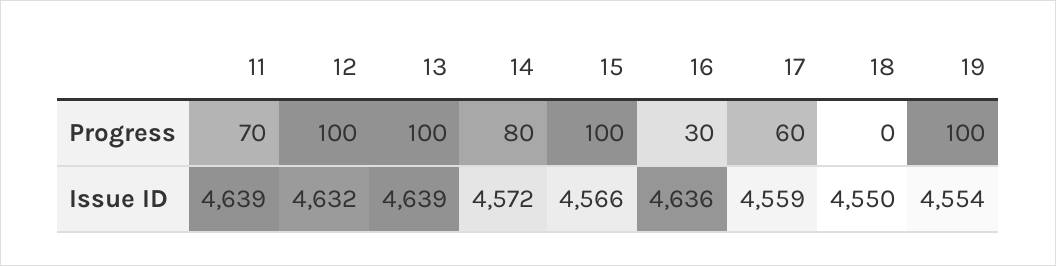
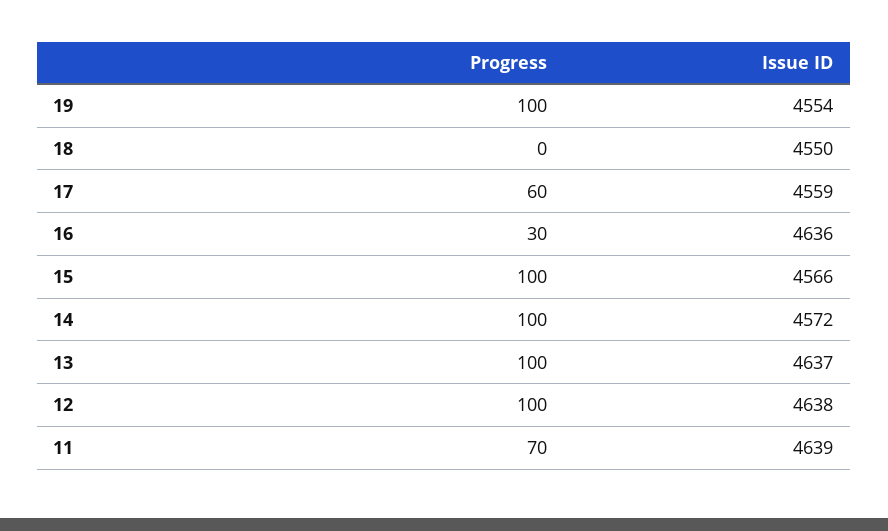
  {
    "11": {
      "Progress": 70,
      "Issue ID": 4639
    },
    "12": {
      "Progress": 100,
-     "Issue ID": 4632
+     "Issue ID": 4638
    },
    "13": {
      "Progress": 100,
-     "Issue ID": 4639
+     "Issue ID": 4637
    },
    "14": {
-     "Progress": 80,
+     "Progress": 100,
      "Issue ID": 4572
    },
    "15": {
      "Progress": 100,
      "Issue ID": 4566
    },
    "16": {
      "Progress": 30,
      "Issue ID": 4636
    },
    "17": {
      "Progress": 60,
      "Issue ID": 4559
    },
    "18": {
      "Progress": 0,
      "Issue ID": 4550
    },
    "19": {
      "Progress": 100,
      "Issue ID": 4554
    }
  }

